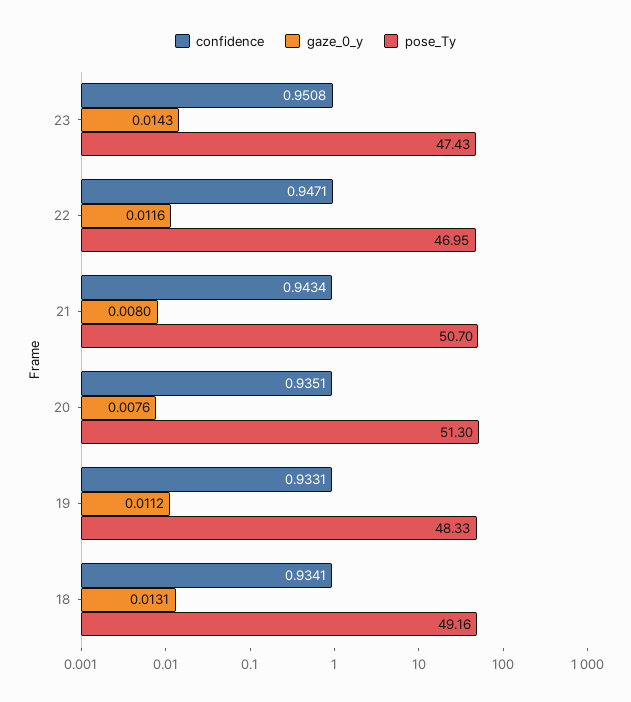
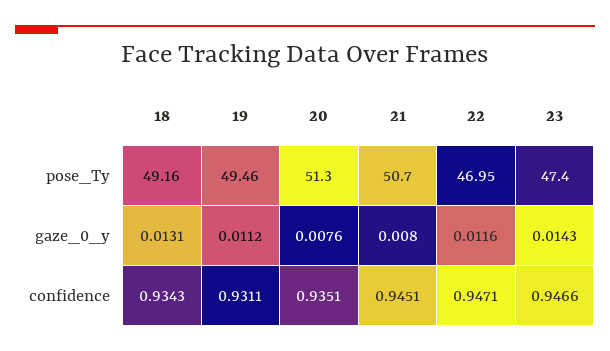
  {
    "confidence": {
-     "23": 0.9508,
+     "23": 0.9466,
      "22": 0.9471,
-     "21": 0.9434,
+     "21": 0.9451,
      "20": 0.9351,
-     "19": 0.9331,
+     "19": 0.9311,
-     "18": 0.9341
+     "18": 0.9343
    },
    "gaze_0_y": {
      "23": 0.0143,
      "22": 0.0116,
      "21": 0.008,
      "20": 0.0076,
      "19": 0.0112,
      "18": 0.0131
    },
    "pose_Ty": {
-     "23": 47.43,
+     "23": 47.4,
      "22": 46.95,
      "21": 50.7,
      "20": 51.3,
-     "19": 48.33,
+     "19": 49.46,
      "18": 49.16
    }
  }

